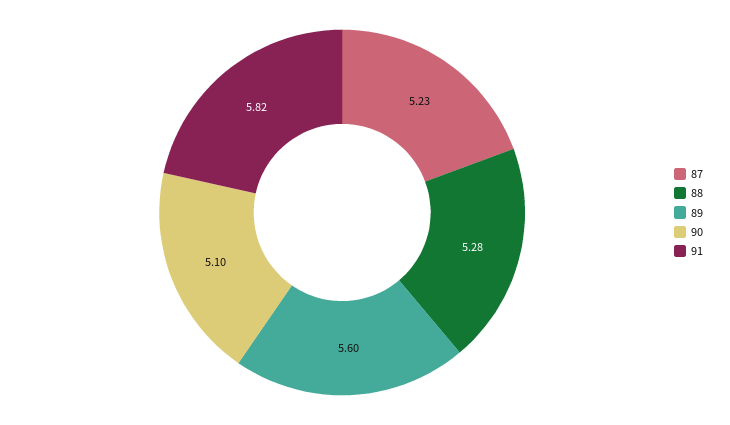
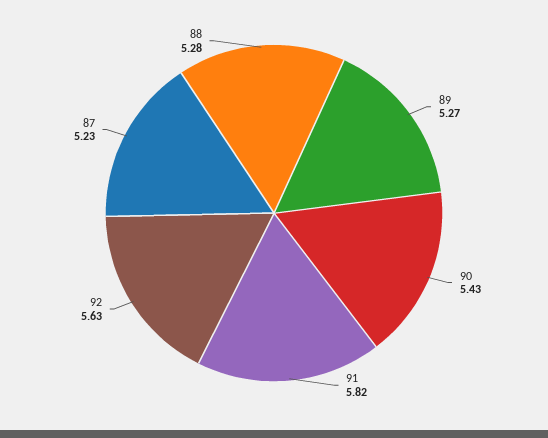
  {
    "87": 5.23,
    "88": 5.28,
-   "89": 5.6,
+   "89": 5.27,
-   "90": 5.1,
+   "90": 5.43,
-   "91": 5.82
+   "91": 5.82,
+   "92": 5.63
  }

